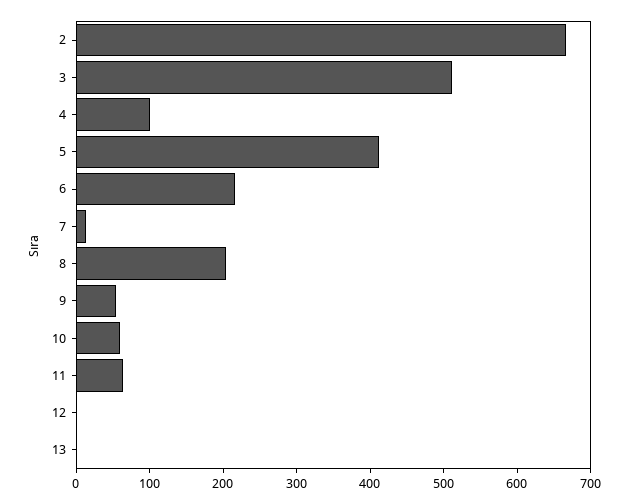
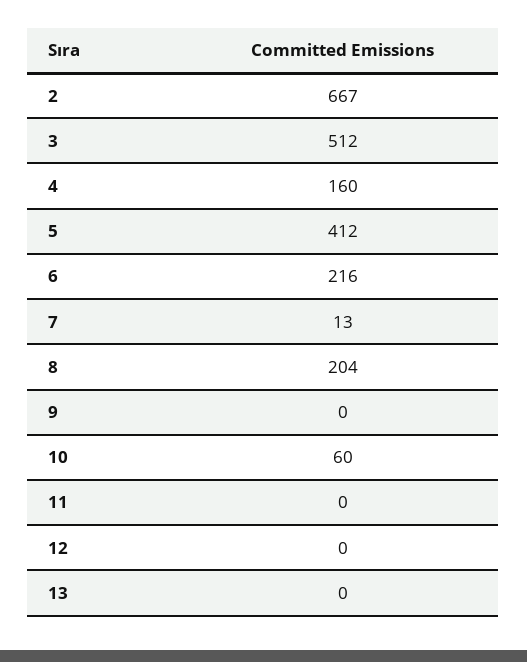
  {
    "2": 667,
    "3": 512,
-   "4": 100,
+   "4": 160,
    "5": 412,
    "6": 216,
    "7": 13,
    "8": 204,
-   "9": 60,
+   "9": 0,
    "10": 60,
-   "11": 60,
+   "11": 0,
    "12": 0,
    "13": 0
  }

